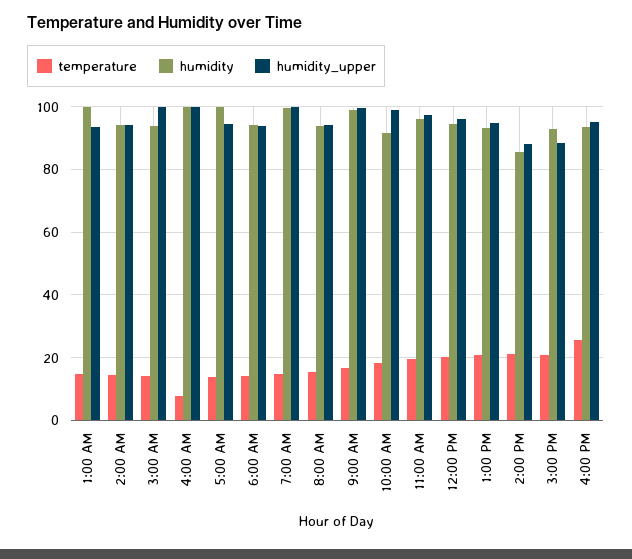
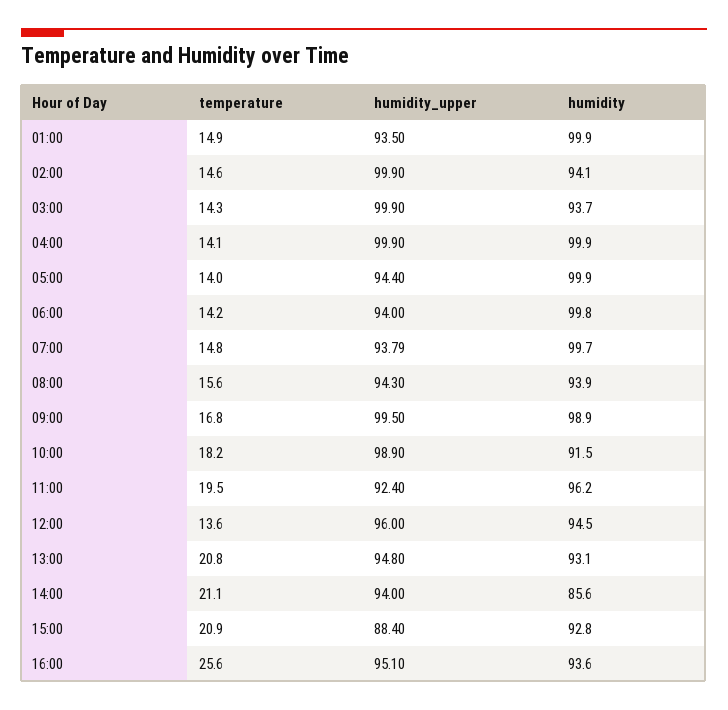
  {
    "temperature": {
      "1:00 AM": 14.9,
      "2:00 AM": 14.6,
      "3:00 AM": 14.3,
-     "4:00 AM": 8,
+     "4:00 AM": 14.1,
      "5:00 AM": 14,
      "6:00 AM": 14.2,
      "7:00 AM": 14.8,
      "8:00 AM": 15.6,
      "9:00 AM": 16.8,
      "10:00 AM": 18.2,
      "11:00 AM": 19.5,
-     "12:00 PM": 20,
+     "12:00 PM": 13.6,
      "1:00 PM": 20.8,
      "2:00 PM": 21.1,
      "3:00 PM": 20.9,
      "4:00 PM": 25.6
    },
    "humidity": {
      "1:00 AM": 99.9,
      "2:00 AM": 94.1,
      "3:00 AM": 93.7,
      "4:00 AM": 99.9,
      "5:00 AM": 99.9,
-     "6:00 AM": 94,
+     "6:00 AM": 99.8,
      "7:00 AM": 99.7,
      "8:00 AM": 93.9,
      "9:00 AM": 98.9,
      "10:00 AM": 91.5,
      "11:00 AM": 96.2,
      "12:00 PM": 94.5,
      "1:00 PM": 93.1,
      "2:00 PM": 85.6,
      "3:00 PM": 92.8,
      "4:00 PM": 93.6
    },
    "humidity_upper": {
      "1:00 AM": 93.5,
-     "2:00 AM": 94,
+     "2:00 AM": 99.9,
      "3:00 AM": 99.9,
      "4:00 AM": 99.9,
      "5:00 AM": 94.4,
      "6:00 AM": 94,
-     "7:00 AM": 100,
+     "7:00 AM": 93.79,
      "8:00 AM": 94.3,
      "9:00 AM": 99.5,
      "10:00 AM": 98.9,
-     "11:00 AM": 98,
+     "11:00 AM": 92.4,
      "12:00 PM": 96,
      "1:00 PM": 94.8,
-     "2:00 PM": 88,
+     "2:00 PM": 94,
      "3:00 PM": 88.4,
      "4:00 PM": 95.1
    }
  }

